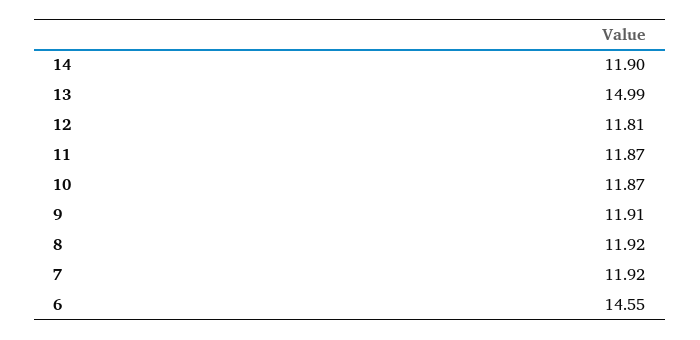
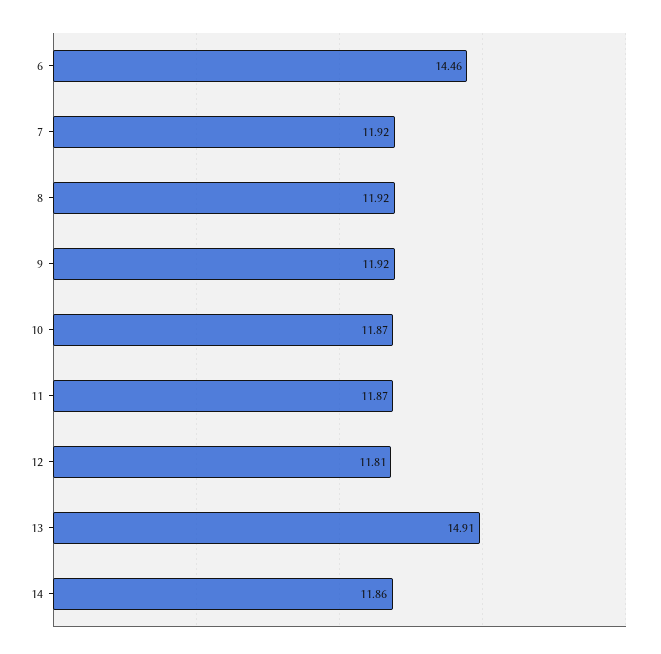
  {
-   "14": 11.9,
+   "14": 11.86,
-   "13": 14.99,
+   "13": 14.91,
    "12": 11.81,
    "11": 11.87,
    "10": 11.87,
-   "9": 11.91,
+   "9": 11.92,
    "8": 11.92,
    "7": 11.92,
-   "6": 14.55
+   "6": 14.46
  }

